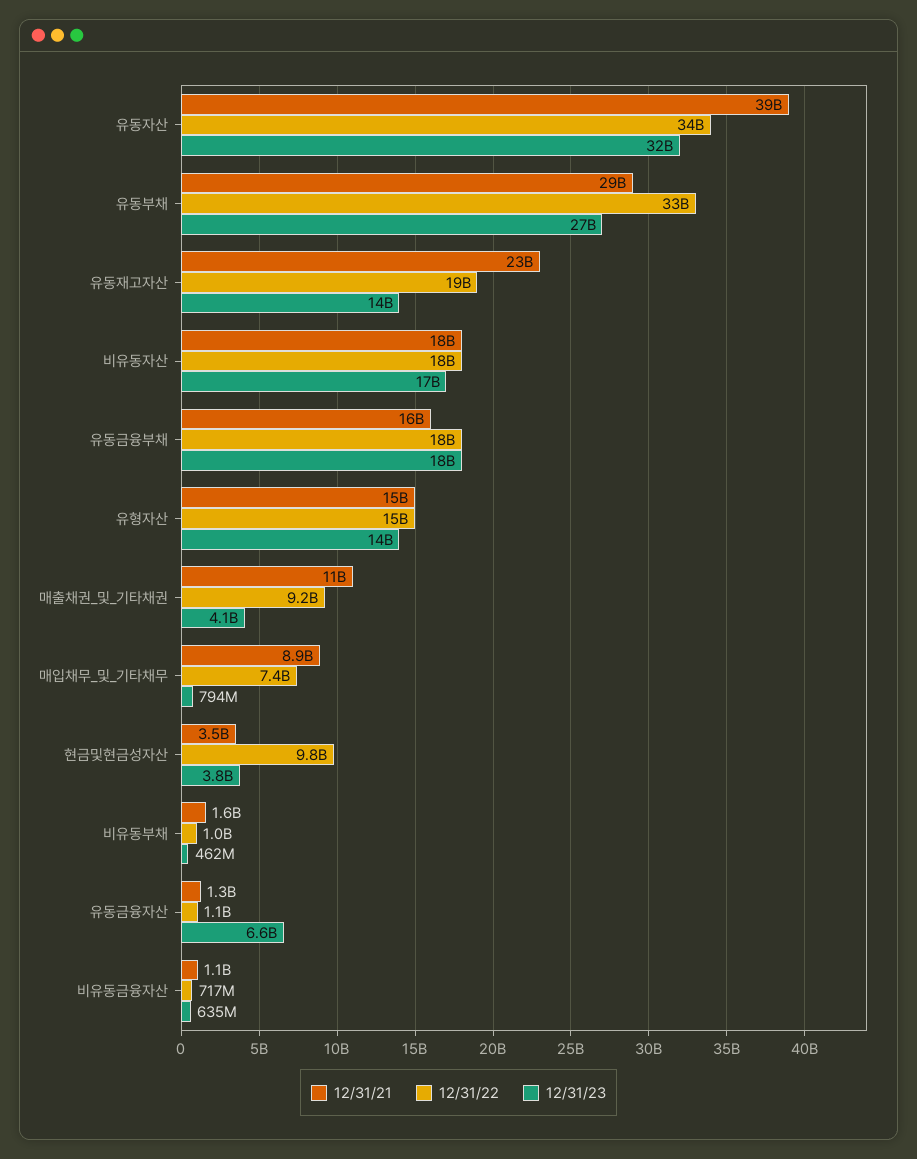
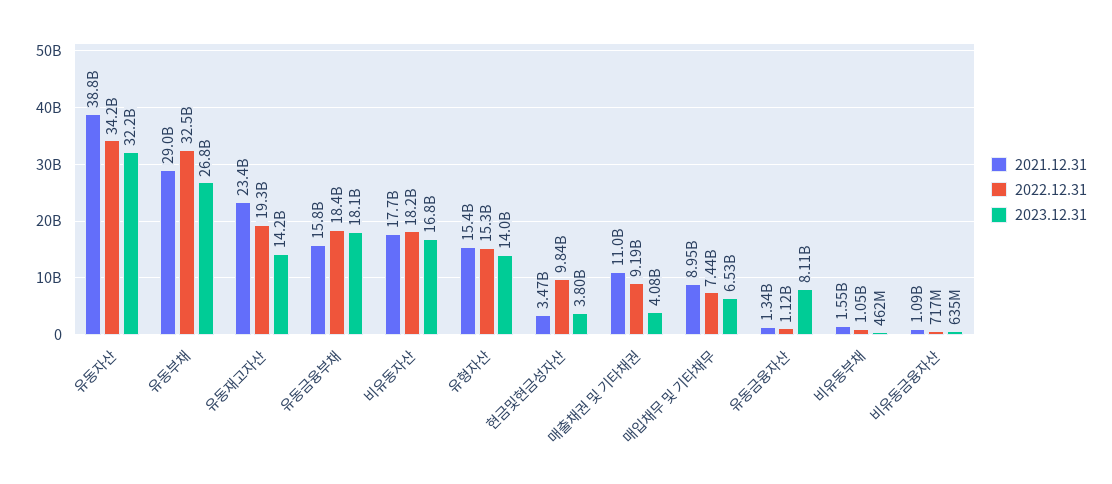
  {
    "12/31/21": {
      "유동자산": 38800000000,
      "유동부채": 29000000000,
      "유동재고자산": 23400000000,
      "비유동자산": 17700000000,
      "유동금융부채": 15800000000,
      "유형자산": 15400000000,
      "매출채권_및_기타채권": 11000000000,
      "매입채무_및_기타채무": 8950000000,
      "현금및현금성자산": 3470000000,
      "비유동부채": 1550000000,
      "유동금융자산": 1340000000,
      "비유동금융자산": 1090000000
    },
    "12/31/22": {
      "유동자산": 34200000000,
      "유동부채": 32500000000,
      "유동재고자산": 19300000000,
      "비유동자산": 18200000000,
      "유동금융부채": 18400000000,
      "유형자산": 15300000000,
      "매출채권_및_기타채권": 9190000000,
      "매입채무_및_기타채무": 7440000000,
      "현금및현금성자산": 9840000000,
      "비유동부채": 1050000000,
      "유동금융자산": 1120000000,
      "비유동금융자산": 717000000
    },
    "12/31/23": {
      "유동자산": 32200000000,
      "유동부채": 26800000000,
      "유동재고자산": 14200000000,
      "비유동자산": 16800000000,
      "유동금융부채": 18100000000,
      "유형자산": 14000000000,
      "매출채권_및_기타채권": 4080000000,
-     "매입채무_및_기타채무": 794000000,
+     "매입채무_및_기타채무": 6530000000,
      "현금및현금성자산": 3800000000,
      "비유동부채": 462000000,
-     "유동금융자산": 6600000000,
+     "유동금융자산": 8110000000,
      "비유동금융자산": 635000000
    }
  }

